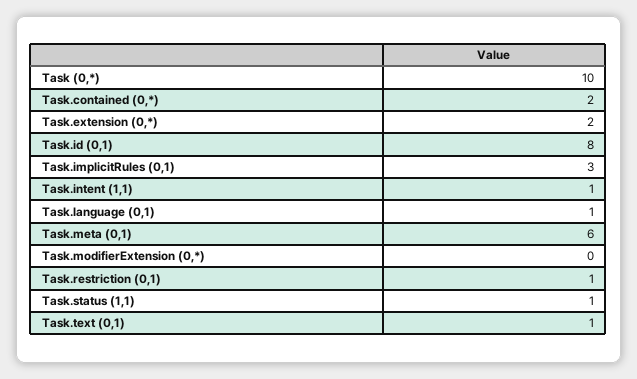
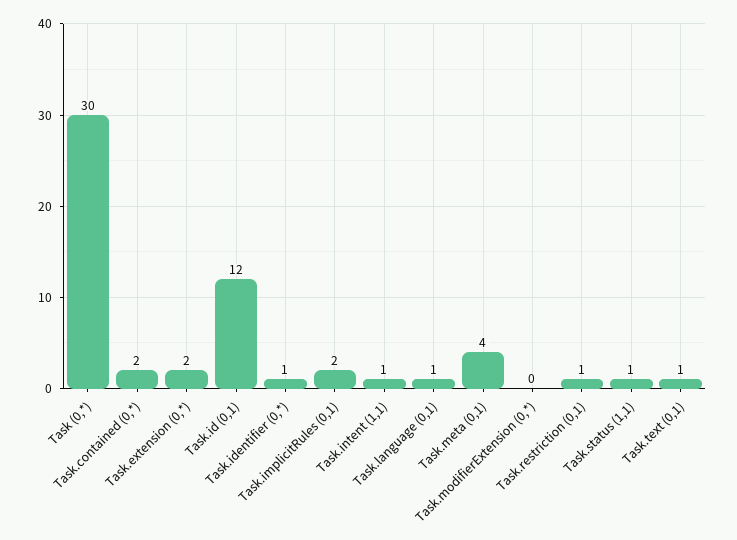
  {
-   "Task (0,*)": 10,
+   "Task (0,*)": 30,
    "Task.contained (0,*)": 2,
    "Task.extension (0,*)": 2,
-   "Task.id (0,1)": 8,
+   "Task.id (0,1)": 12,
-   "Task.implicitRules (0,1)": 3,
+   "Task.implicitRules (0,1)": 2,
    "Task.intent (1,1)": 1,
    "Task.language (0,1)": 1,
-   "Task.meta (0,1)": 6,
+   "Task.meta (0,1)": 4,
    "Task.modifierExtension (0,*)": 0,
    "Task.restriction (0,1)": 1,
    "Task.status (1,1)": 1,
-   "Task.text (0,1)": 1
+   "Task.text (0,1)": 1,
+   "Task.identifier (0,*)": 1
  }

